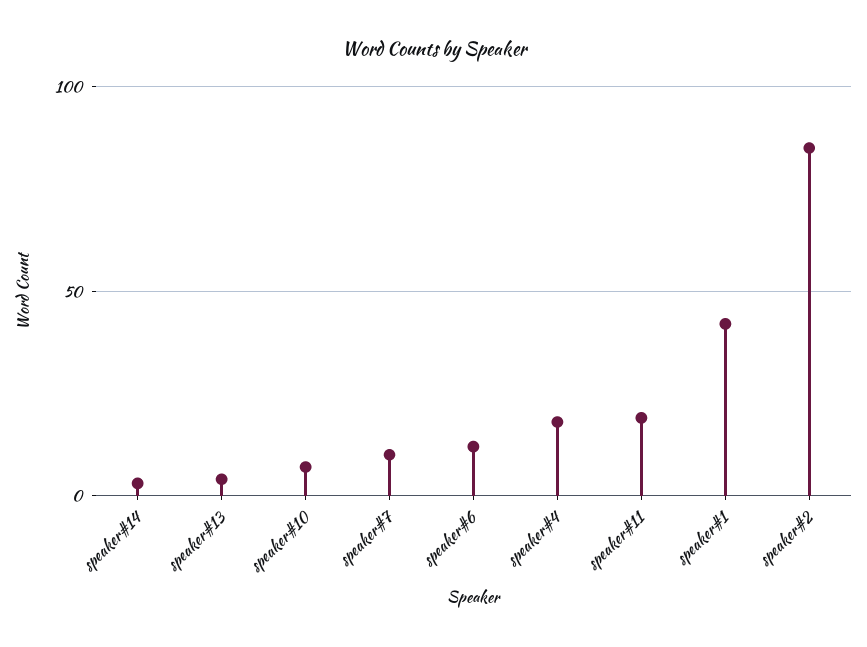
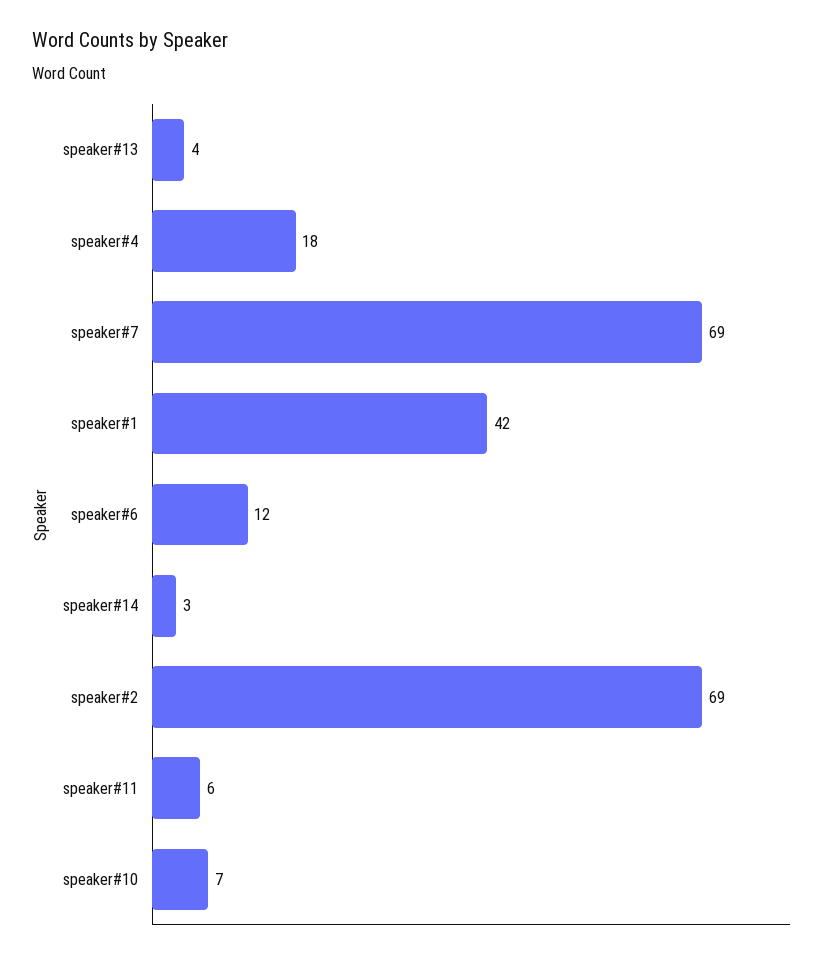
  {
    "speaker#14": 3,
    "speaker#13": 4,
    "speaker#10": 7,
-   "speaker#7": 10,
+   "speaker#7": 69,
    "speaker#6": 12,
    "speaker#4": 18,
-   "speaker#11": 20,
+   "speaker#11": 6,
    "speaker#1": 42,
-   "speaker#2": 85
+   "speaker#2": 69
  }

